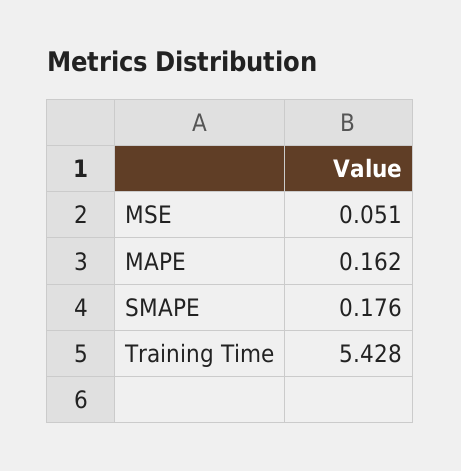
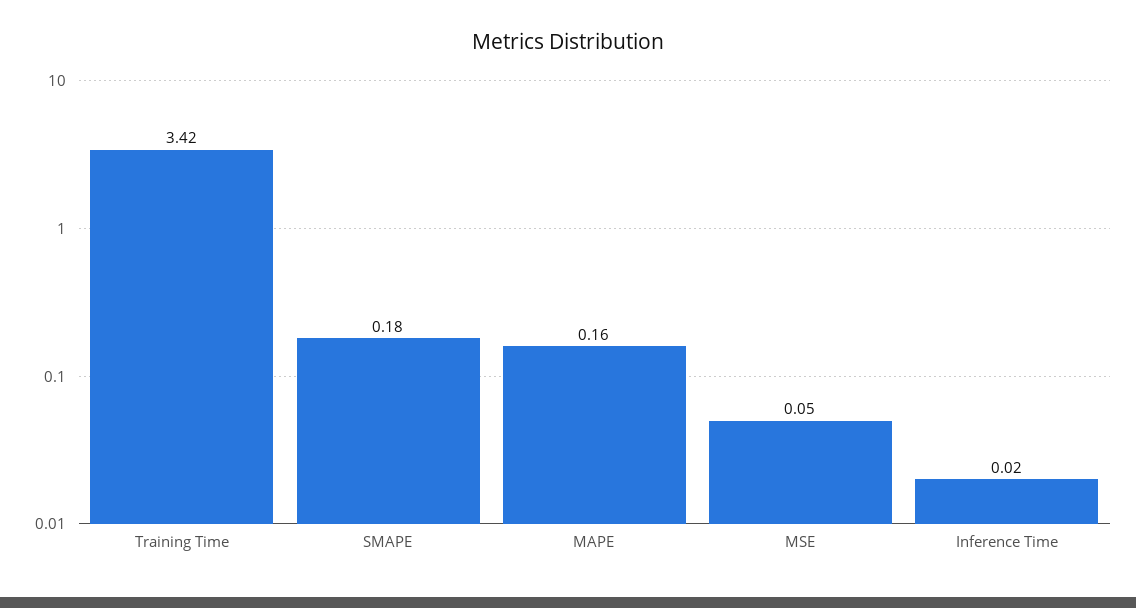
  {
    "MSE": 0.051,
    "MAPE": 0.162,
    "SMAPE": 0.176,
-   "Training Time": 5.428
+   "Training Time": 3.42,
+   "Inference Time": 0.02
  }

